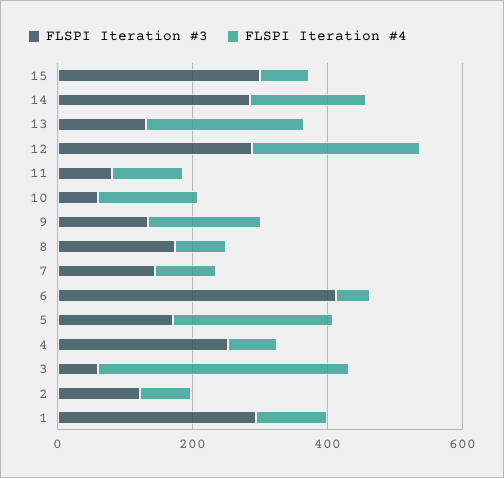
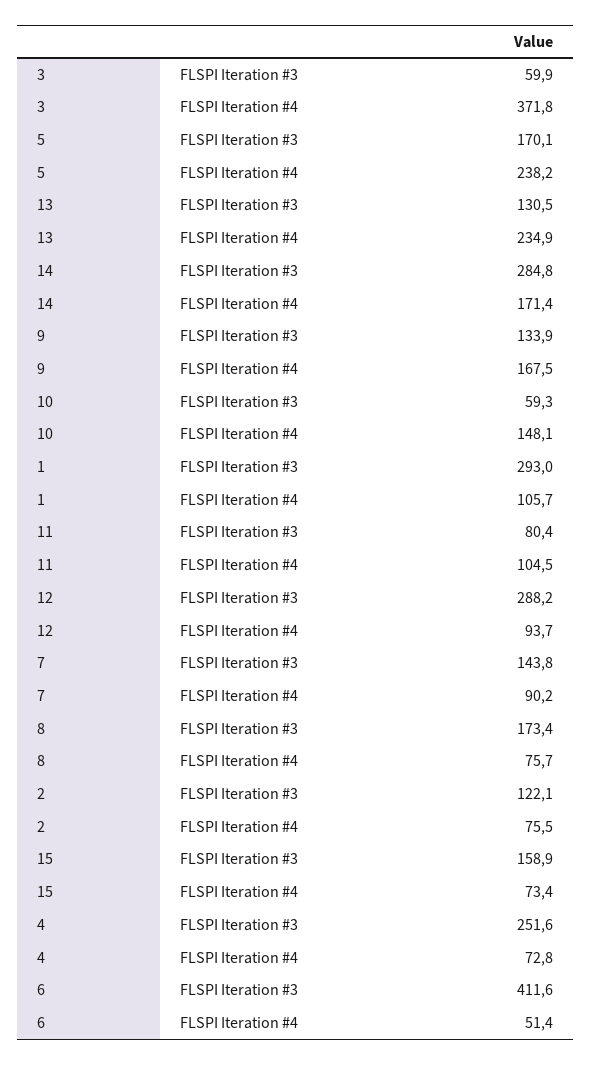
  {
    "FLSPI Iteration #3": {
-     "15": 300,
+     "15": 158.9,
      "14": 284.8,
      "13": 130.5,
      "12": 288.2,
      "11": 80.4,
      "10": 59.3,
      "9": 133.9,
      "8": 173.4,
      "7": 143.8,
      "6": 411.6,
      "5": 170.1,
      "4": 251.6,
      "3": 59.9,
      "2": 122.1,
      "1": 293
    },
    "FLSPI Iteration #4": {
      "15": 73.4,
      "14": 171.4,
      "13": 234.9,
-     "12": 250,
+     "12": 93.7,
      "11": 104.5,
      "10": 148.1,
      "9": 167.5,
      "8": 75.7,
      "7": 90.2,
      "6": 51.4,
      "5": 238.2,
      "4": 72.8,
      "3": 371.8,
      "2": 75.5,
      "1": 105.7
    }
  }

